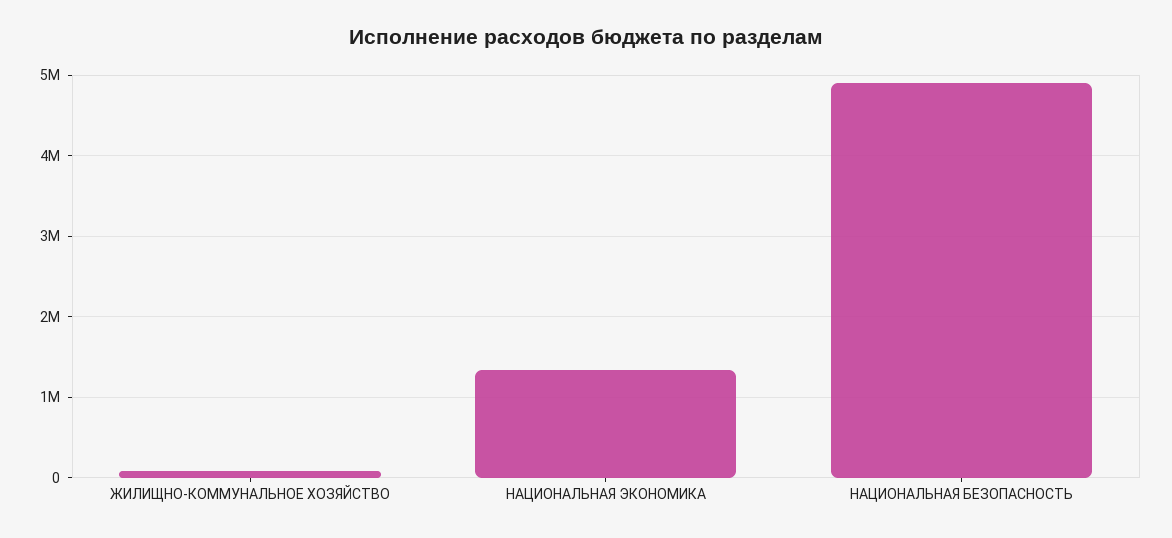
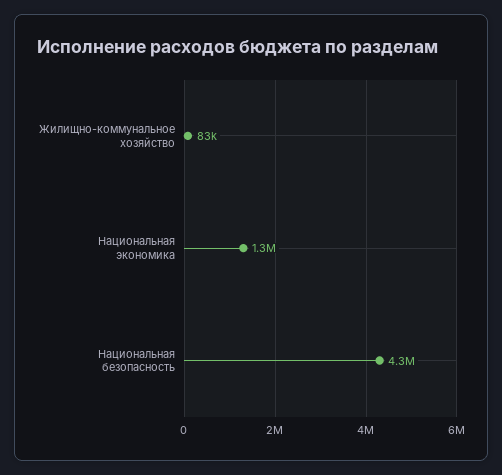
  {
    "ЖИЛИЩНО-КОММУНАЛЬНОЕ ХОЗЯЙСТВО": 83000,
    "НАЦИОНАЛЬНАЯ ЭКОНОМИКА": 1300000,
-   "НАЦИОНАЛЬНАЯ БЕЗОПАСНОСТЬ": 4900000
+   "НАЦИОНАЛЬНАЯ БЕЗОПАСНОСТЬ": 4300000
  }

